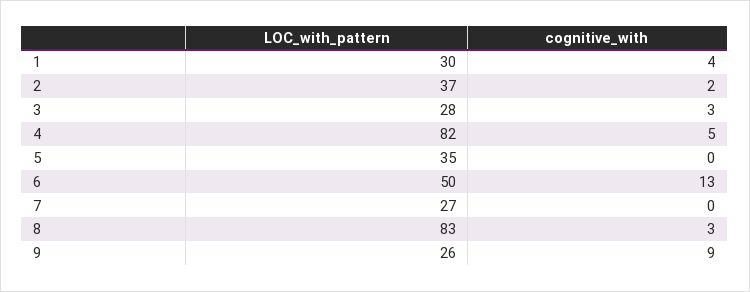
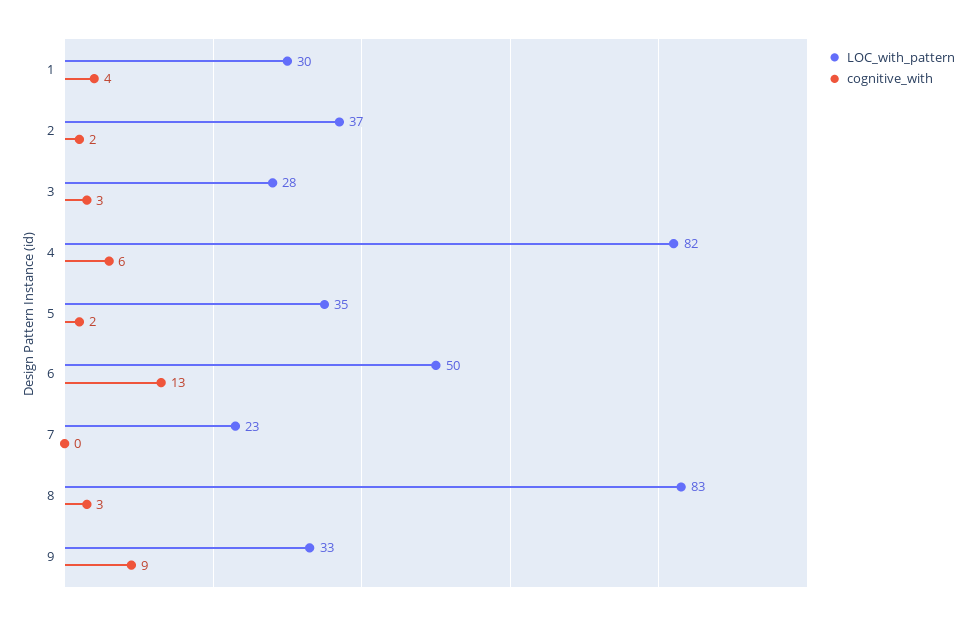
  {
    "LOC_with_pattern": {
      "1": 30,
      "2": 37,
      "3": 28,
      "4": 82,
      "5": 35,
      "6": 50,
-     "7": 27,
+     "7": 23,
      "8": 83,
-     "9": 26
+     "9": 33
    },
    "cognitive_with": {
      "1": 4,
      "2": 2,
      "3": 3,
-     "4": 5,
+     "4": 6,
-     "5": 0,
+     "5": 2,
      "6": 13,
      "7": 0,
      "8": 3,
      "9": 9
    }
  }

